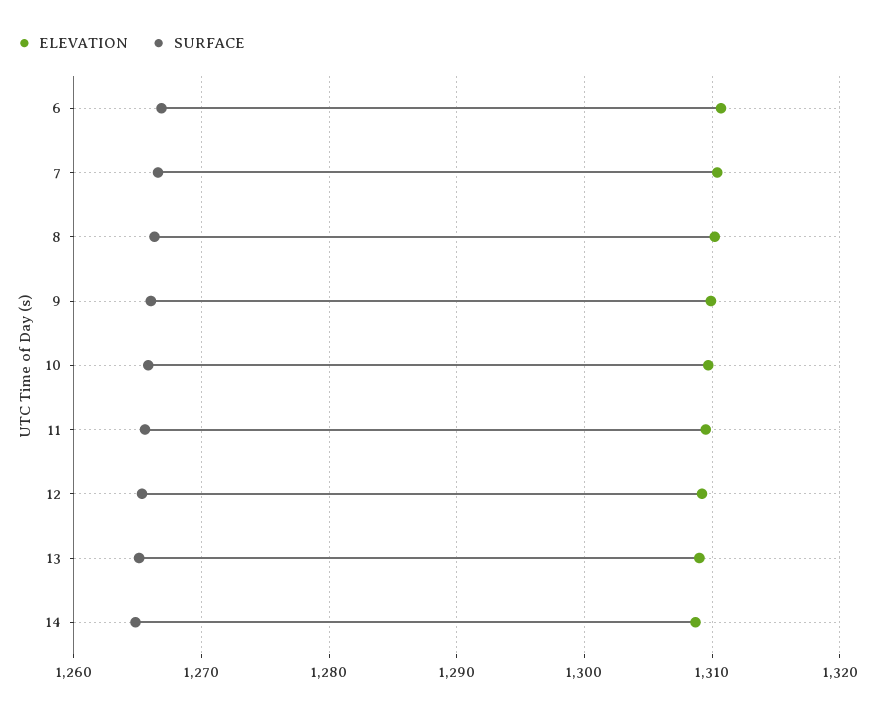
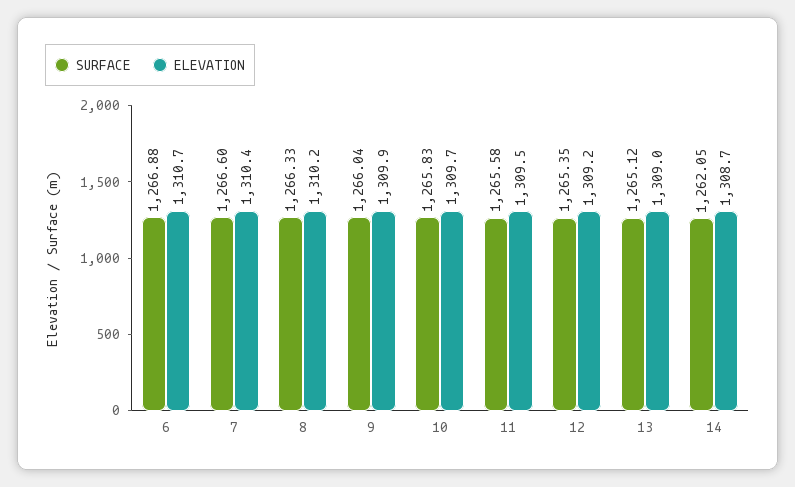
  {
    "ELEVATION": {
      "6": 1310.7,
      "7": 1310.4,
      "8": 1310.2,
      "9": 1309.9,
      "10": 1309.7,
      "11": 1309.5,
      "12": 1309.2,
      "13": 1309,
      "14": 1308.7
    },
    "SURFACE": {
      "6": 1266.88,
      "7": 1266.6,
      "8": 1266.33,
      "9": 1266.04,
      "10": 1265.83,
      "11": 1265.58,
      "12": 1265.35,
      "13": 1265.12,
-     "14": 1265
+     "14": 1262.05
    }
  }

